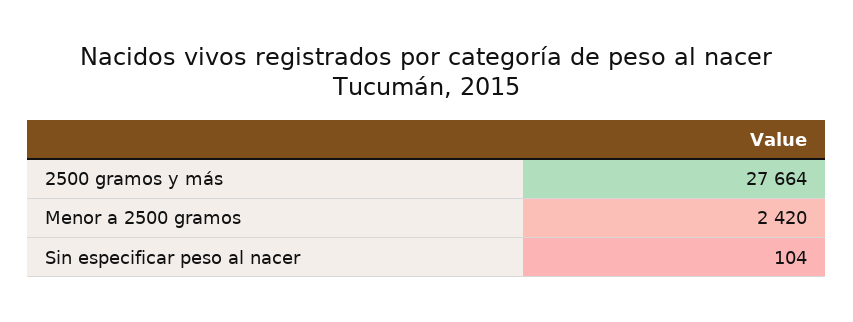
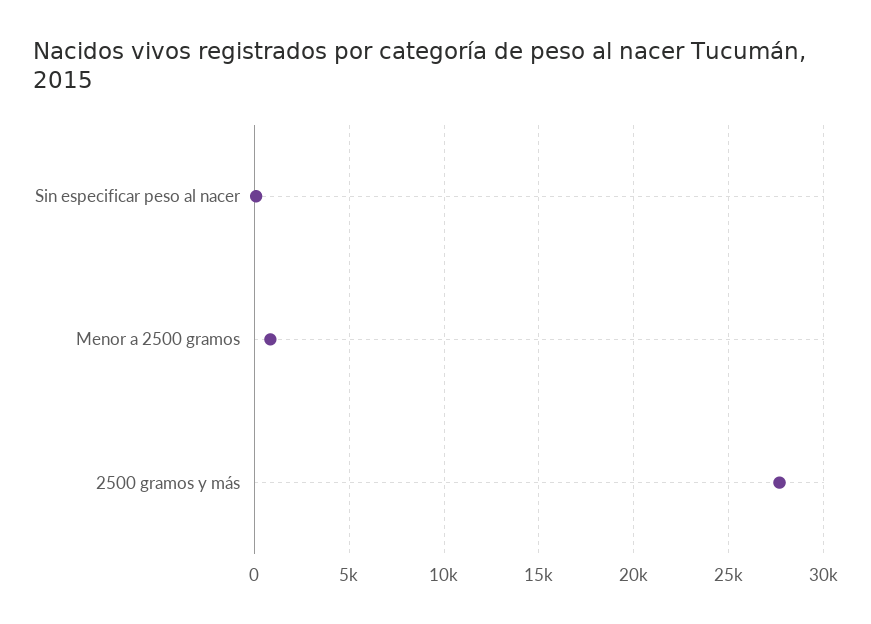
  {
    "2500 gramos y más": 27664,
-   "Menor a 2500 gramos": 2420,
+   "Menor a 2500 gramos": 1000,
    "Sin especificar peso al nacer": 104
  }

